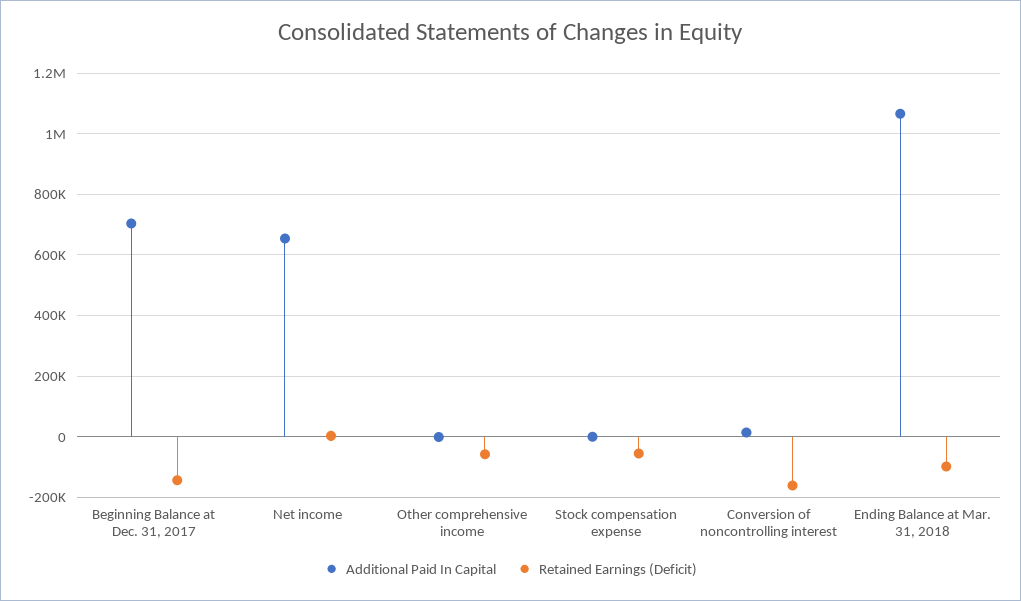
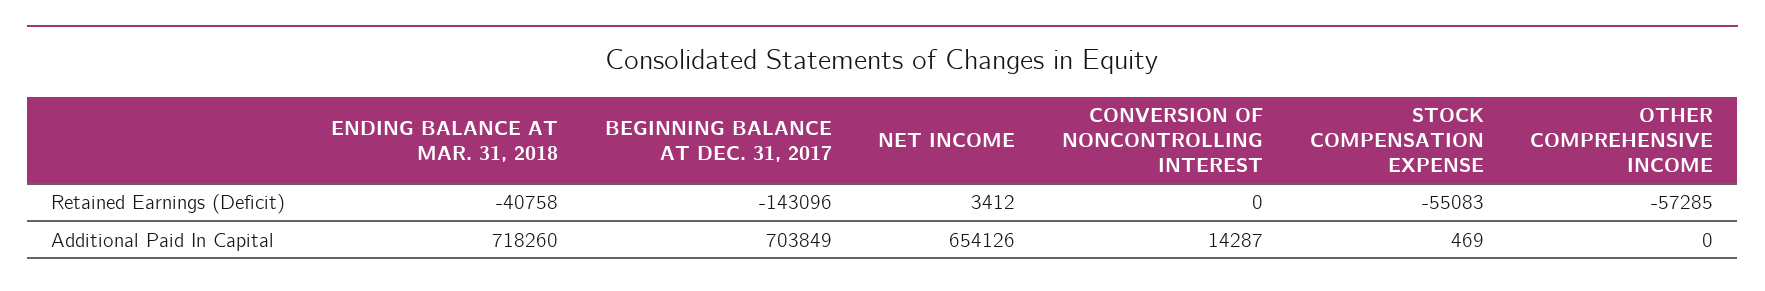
  {
    "Additional Paid In Capital": {
      "Beginning Balance at Dec. 31, 2017": 703849,
      "Net income": 654126,
      "Other comprehensive income": 0,
      "Stock compensation expense": 469,
      "Conversion of noncontrolling interest": 14287,
-     "Ending Balance at Mar. 31, 2018": 1060000
+     "Ending Balance at Mar. 31, 2018": 718260
    },
    "Retained Earnings (Deficit)": {
      "Beginning Balance at Dec. 31, 2017": -143096,
      "Net income": 3412,
      "Other comprehensive income": -57285,
      "Stock compensation expense": -55083,
-     "Conversion of noncontrolling interest": -160000,
+     "Conversion of noncontrolling interest": 0,
-     "Ending Balance at Mar. 31, 2018": -100000
+     "Ending Balance at Mar. 31, 2018": -40758
    }
  }

